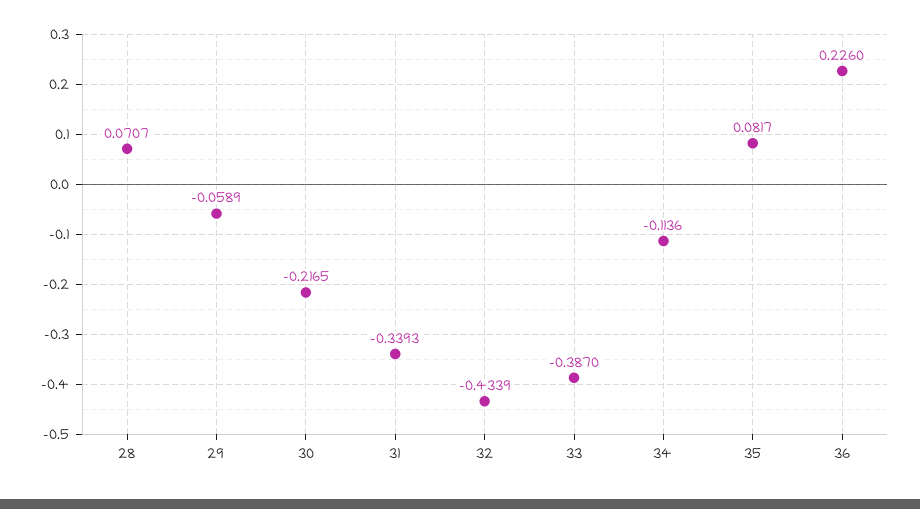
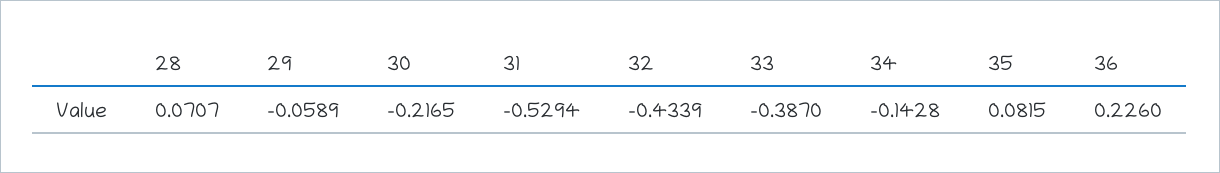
  {
    "28": 0.0707,
    "29": -0.0589,
    "30": -0.2165,
-   "31": -0.3393,
+   "31": -0.5294,
    "32": -0.4339,
    "33": -0.387,
-   "34": -0.1136,
+   "34": -0.1428,
-   "35": 0.0817,
+   "35": 0.0815,
    "36": 0.226
  }

